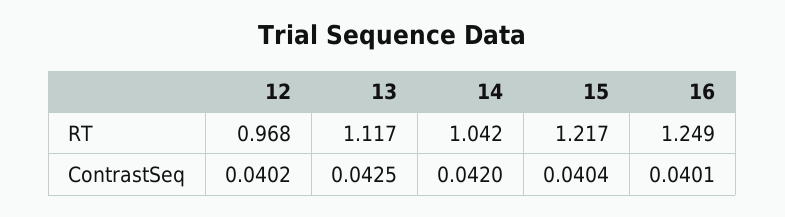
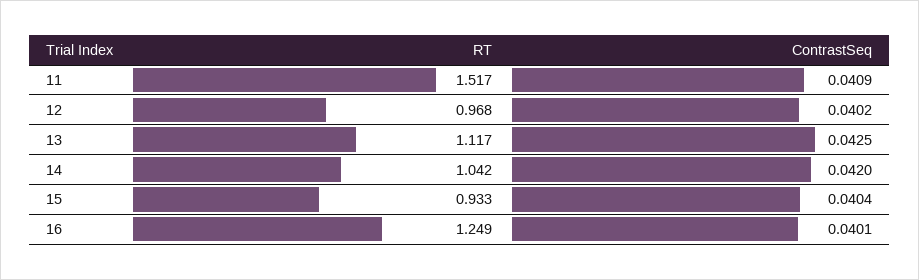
  {
    "12": {
      "RT": 0.968,
      "ContrastSeq": 0.0402
    },
    "13": {
      "RT": 1.117,
      "ContrastSeq": 0.0425
    },
    "14": {
      "RT": 1.042,
      "ContrastSeq": 0.042
    },
    "15": {
-     "RT": 1.217,
+     "RT": 0.933,
      "ContrastSeq": 0.0404
    },
    "16": {
      "RT": 1.249,
      "ContrastSeq": 0.0401
-   }
+   },
+   "11": {
+     "RT": 1.517,
+     "ContrastSeq": 0.0409
+   }
  }

